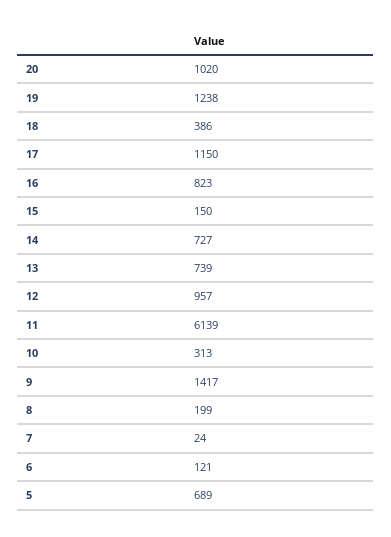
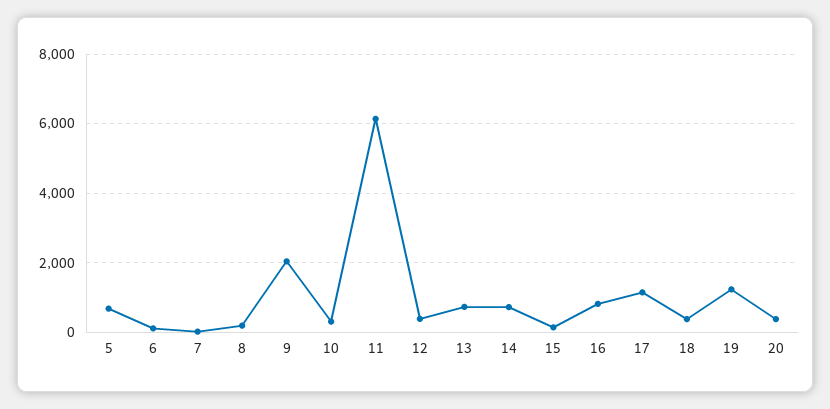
  {
-   "20": 1020,
+   "20": 400,
    "19": 1238,
    "18": 386,
    "17": 1150,
    "16": 823,
    "15": 150,
    "14": 727,
    "13": 739,
-   "12": 957,
+   "12": 400,
    "11": 6139,
    "10": 313,
-   "9": 1417,
+   "9": 2000,
    "8": 199,
    "7": 24,
    "6": 121,
    "5": 689
  }

